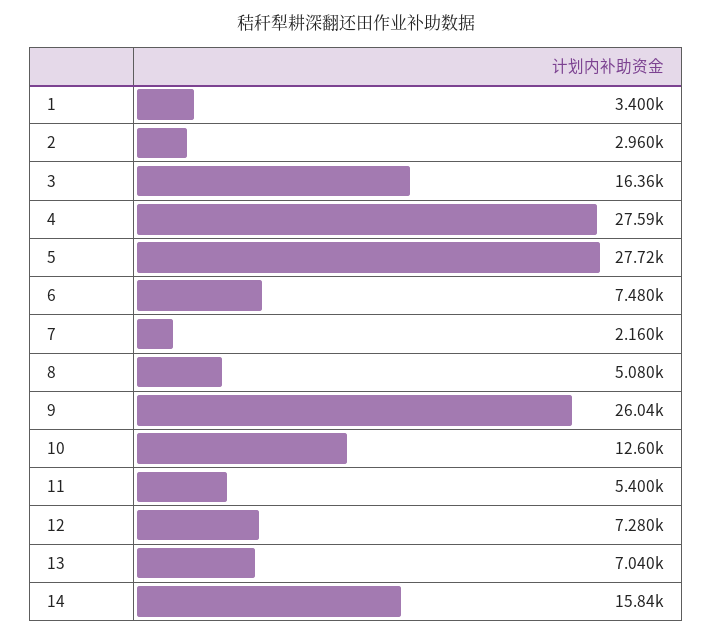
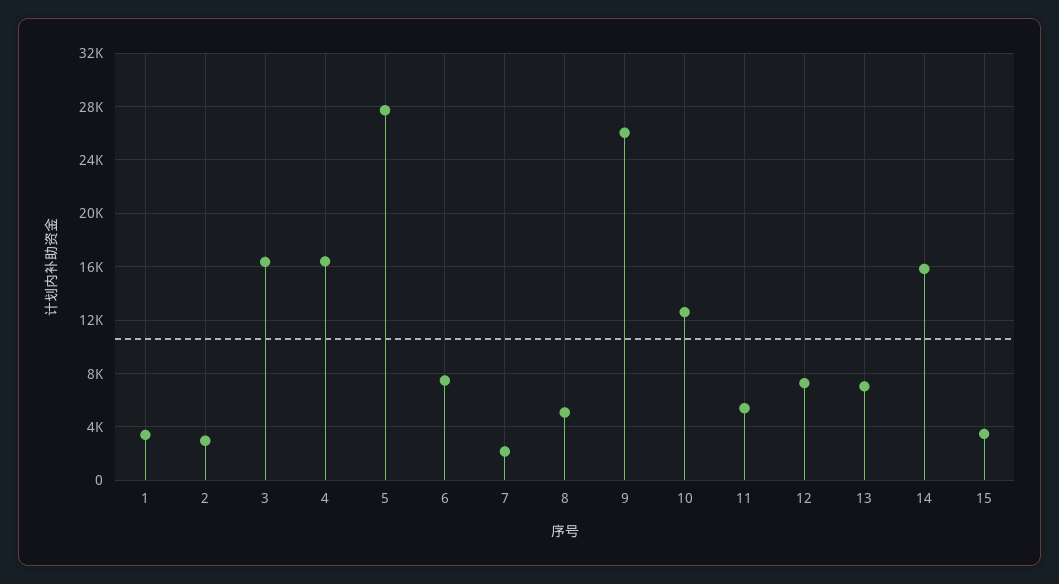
  {
    "1": 3400,
    "2": 2960,
    "3": 16360,
-   "4": 27590,
+   "4": 16500,
    "5": 27720,
    "6": 7480,
    "7": 2160,
    "8": 5080,
    "9": 26040,
    "10": 12600,
    "11": 5400,
    "12": 7280,
    "13": 7040,
-   "14": 15840
+   "14": 15840,
+   "15": 3500
  }

